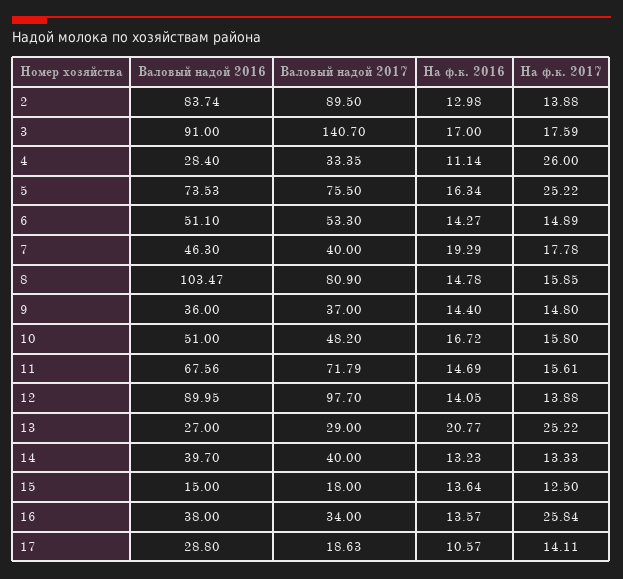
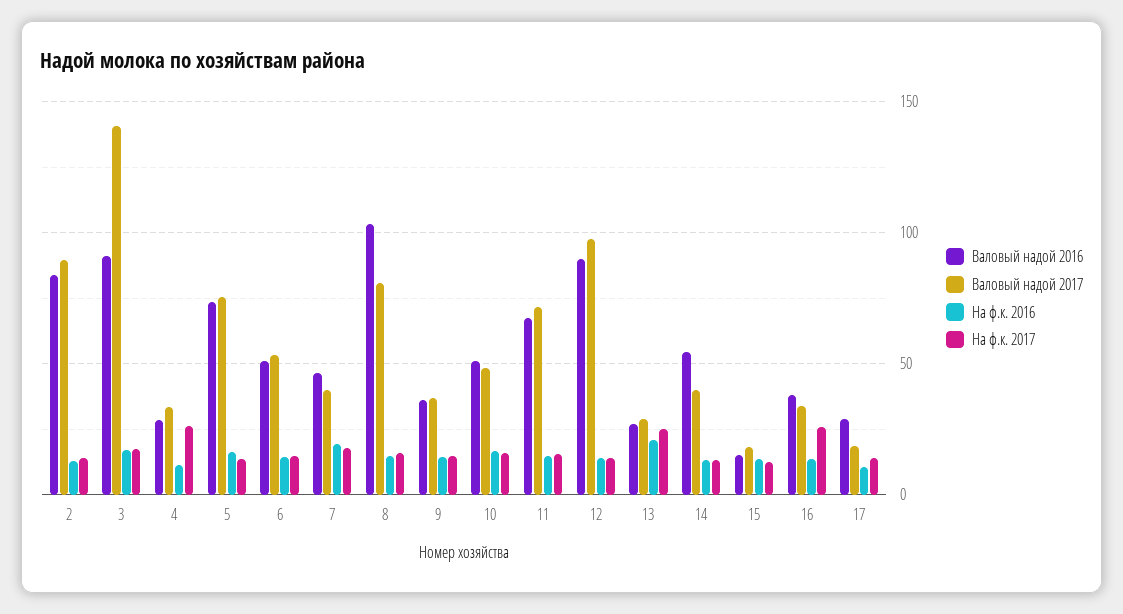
  {
    "Валовый надой 2016": {
      "2": 83.74,
      "3": 91,
      "4": 28.4,
      "5": 73.53,
      "6": 51.1,
      "7": 46.3,
      "8": 103.47,
      "9": 36,
      "10": 51,
      "11": 67.56,
      "12": 89.95,
      "13": 27,
-     "14": 39.7,
+     "14": 55,
      "15": 15,
      "16": 38,
      "17": 28.8
    },
    "Валовый надой 2017": {
      "2": 89.5,
      "3": 140.7,
      "4": 33.35,
      "5": 75.5,
      "6": 53.3,
      "7": 40,
      "8": 80.9,
      "9": 37,
      "10": 48.2,
      "11": 71.79,
      "12": 97.7,
      "13": 29,
      "14": 40,
      "15": 18,
      "16": 34,
      "17": 18.63
    },
    "На ф.к. 2016": {
      "2": 12.98,
      "3": 17,
      "4": 11.14,
      "5": 16.34,
      "6": 14.27,
      "7": 19.29,
      "8": 14.78,
      "9": 14.4,
      "10": 16.72,
      "11": 14.69,
      "12": 14.05,
      "13": 20.77,
      "14": 13.23,
      "15": 13.64,
      "16": 13.57,
      "17": 10.57
    },
    "На ф.к. 2017": {
      "2": 13.88,
      "3": 17.59,
      "4": 26,
-     "5": 25.22,
+     "5": 15,
      "6": 14.89,
      "7": 17.78,
      "8": 15.85,
      "9": 14.8,
      "10": 15.8,
      "11": 15.61,
      "12": 13.88,
      "13": 25.22,
      "14": 13.33,
      "15": 12.5,
      "16": 25.84,
      "17": 14.11
    }
  }

